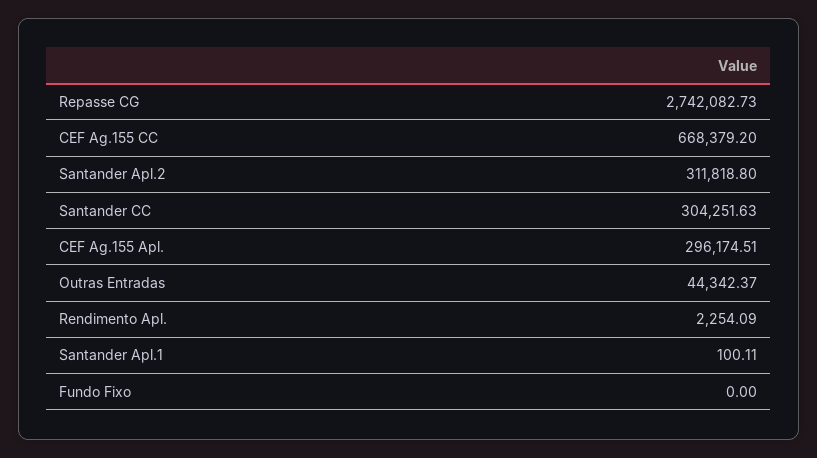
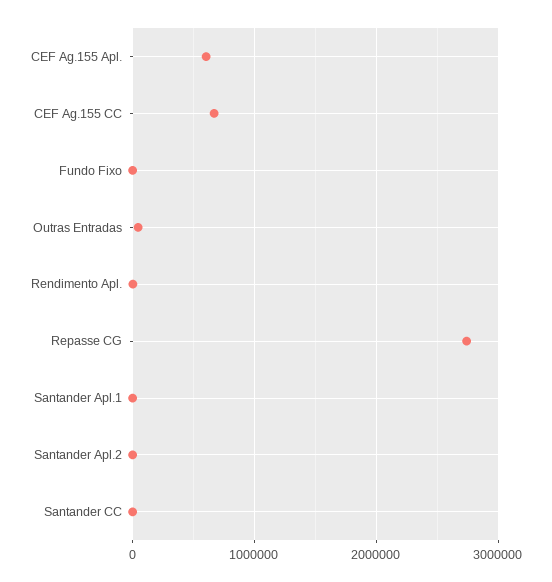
  {
    "Repasse CG": 2742082.73,
    "CEF Ag.155 CC": 668379.2,
-   "Santander Apl.2": 311818.8,
+   "Santander Apl.2": 0,
-   "Santander CC": 304251.63,
+   "Santander CC": 0,
-   "CEF Ag.155 Apl.": 296174.51,
+   "CEF Ag.155 Apl.": 600000,
    "Outras Entradas": 44342.37,
    "Rendimento Apl.": 2254.09,
    "Santander Apl.1": 100.11,
    "Fundo Fixo": 0
  }

